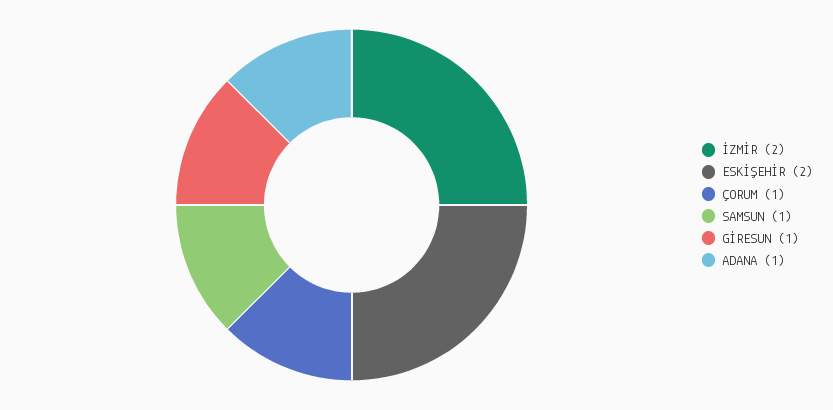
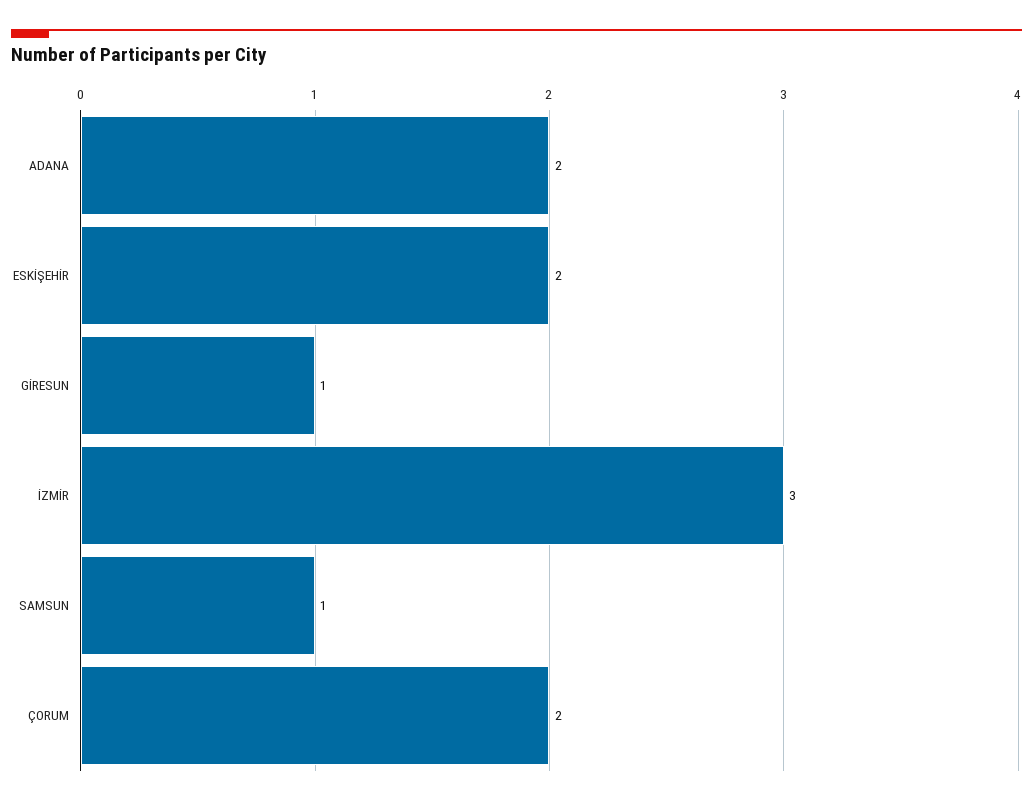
  {
-   "İZMİR": 2,
+   "İZMİR": 3,
    "ESKİŞEHİR": 2,
-   "ÇORUM": 1,
+   "ÇORUM": 2,
    "SAMSUN": 1,
    "GİRESUN": 1,
-   "ADANA": 1
+   "ADANA": 2
  }

